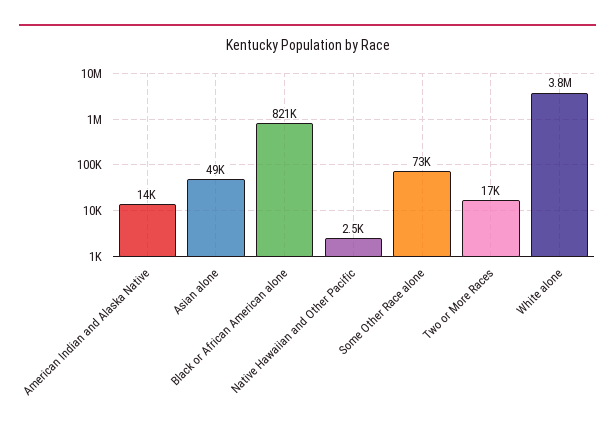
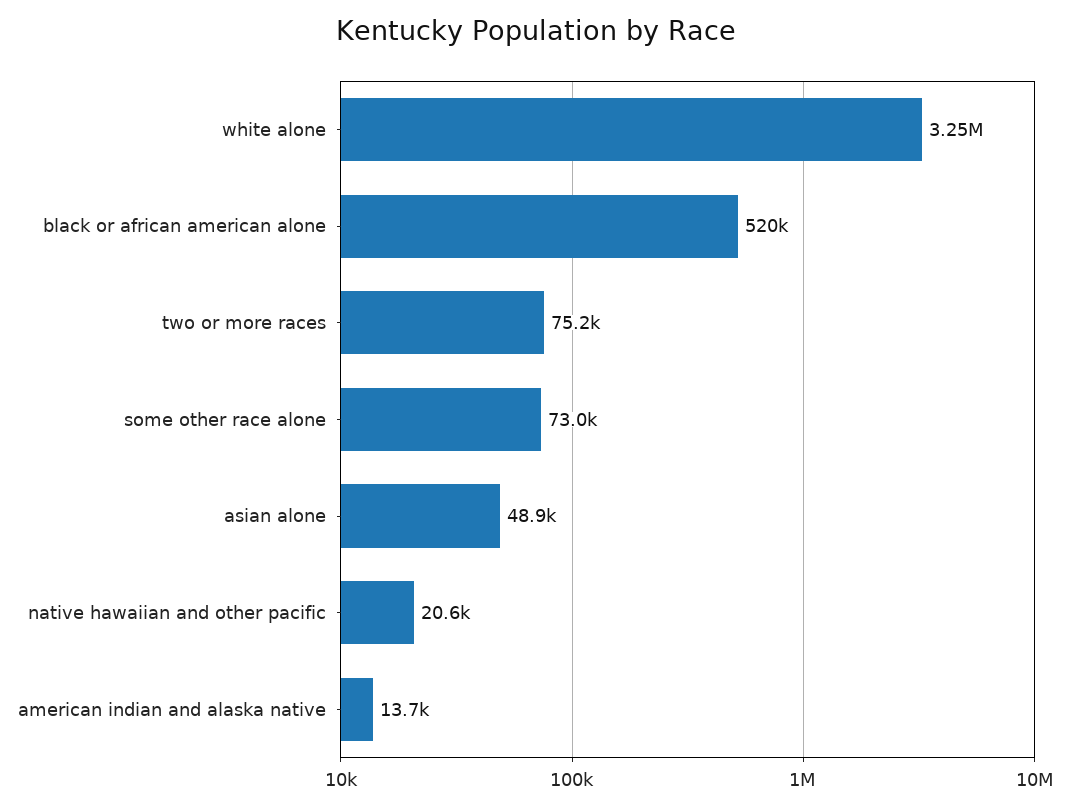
  {
    "American Indian and Alaska Native": 13700,
    "Asian alone": 48900,
-   "Black or African American alone": 821000,
+   "Black or African American alone": 520000,
-   "Native Hawaiian and Other Pacific": 2500,
+   "Native Hawaiian and Other Pacific": 20600,
    "Some Other Race alone": 73000,
-   "Two or More Races": 17000,
+   "Two or More Races": 75200,
-   "White alone": 3800000
+   "White alone": 3250000
  }

